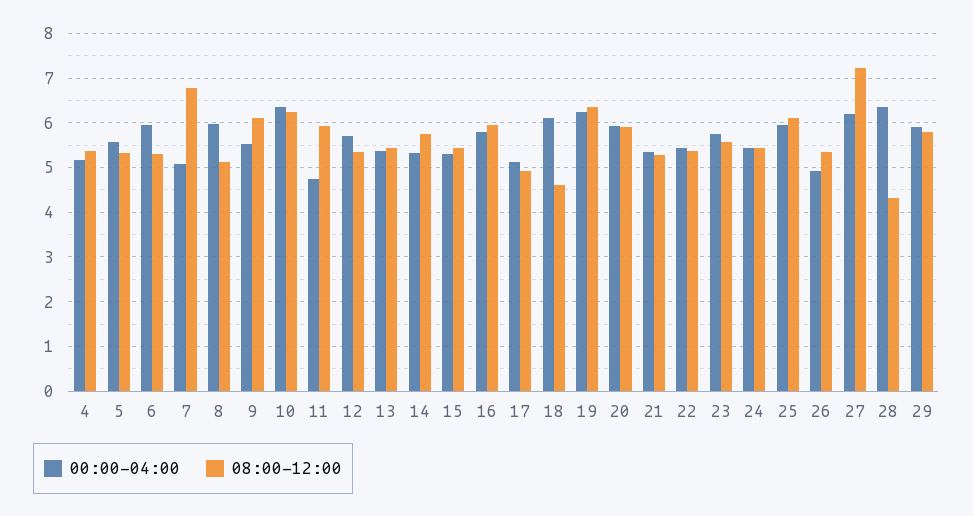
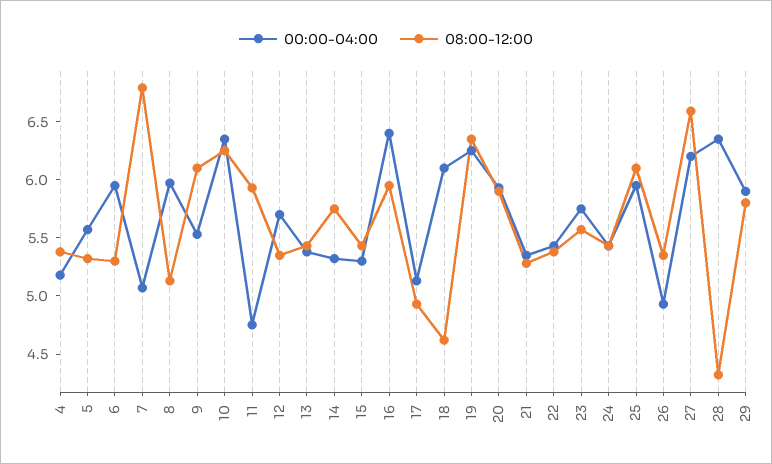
  {
    "00:00-04:00": {
      "4": 5.2,
      "5": 5.6,
      "6": 6,
      "7": 5.1,
      "8": 6,
      "9": 5.5,
      "10": 6.4,
      "11": 4.8,
      "12": 5.7,
      "13": 5.4,
      "14": 5.3,
      "15": 5.3,
-     "16": 5.8,
+     "16": 6.4,
      "17": 5.1,
      "18": 6.1,
      "19": 6.3,
      "20": 5.9,
      "21": 5.4,
      "22": 5.4,
      "23": 5.8,
      "24": 5.4,
      "25": 6,
      "26": 4.9,
      "27": 6.2,
      "28": 6.4,
      "29": 5.9
    },
    "08:00-12:00": {
      "4": 5.4,
      "5": 5.3,
      "6": 5.3,
      "7": 6.8,
      "8": 5.1,
      "9": 6.1,
      "10": 6.3,
      "11": 5.9,
      "12": 5.4,
      "13": 5.4,
      "14": 5.8,
      "15": 5.4,
      "16": 6,
      "17": 4.9,
      "18": 4.6,
      "19": 6.4,
      "20": 5.9,
      "21": 5.3,
      "22": 5.4,
      "23": 5.6,
      "24": 5.4,
      "25": 6.1,
      "26": 5.4,
-     "27": 7.2,
+     "27": 6.6,
      "28": 4.3,
      "29": 5.8
    }
  }

